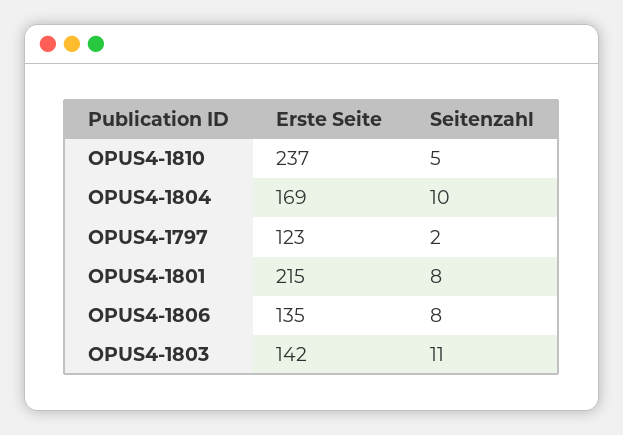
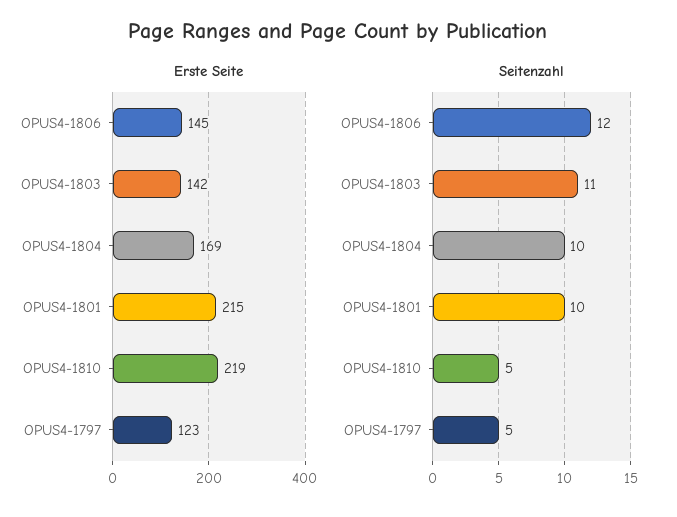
  {
    "Erste Seite": {
-     "OPUS4-1810": 237,
+     "OPUS4-1810": 219,
      "OPUS4-1804": 169,
      "OPUS4-1797": 123,
      "OPUS4-1801": 215,
-     "OPUS4-1806": 135,
+     "OPUS4-1806": 145,
      "OPUS4-1803": 142
    },
    "Seitenzahl": {
      "OPUS4-1810": 5,
      "OPUS4-1804": 10,
-     "OPUS4-1797": 2,
+     "OPUS4-1797": 5,
-     "OPUS4-1801": 8,
+     "OPUS4-1801": 10,
-     "OPUS4-1806": 8,
+     "OPUS4-1806": 12,
      "OPUS4-1803": 11
    }
  }

